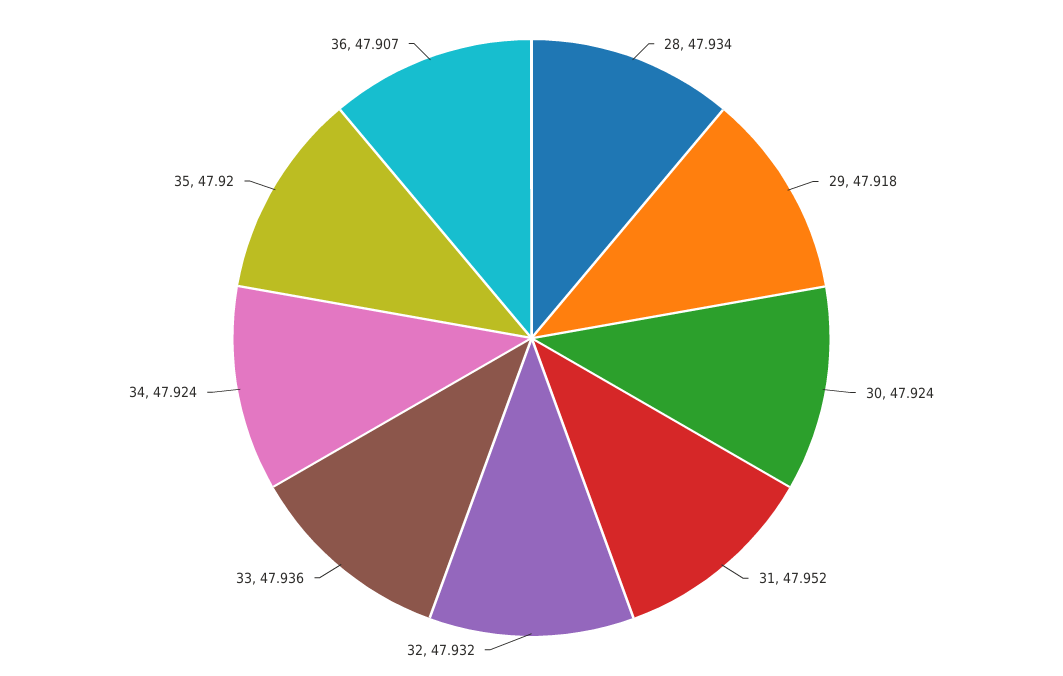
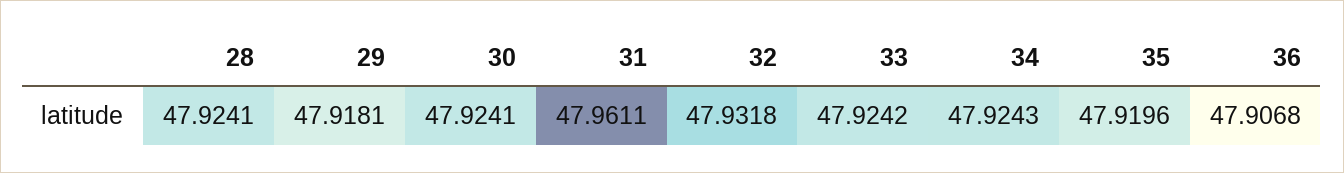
  {
-   "28": 47.934,
+   "28": 47.9241,
    "29": 47.9181,
    "30": 47.9241,
-   "31": 47.952,
+   "31": 47.9611,
    "32": 47.9318,
-   "33": 47.936,
+   "33": 47.9242,
    "34": 47.9243,
    "35": 47.9196,
    "36": 47.9068
  }

